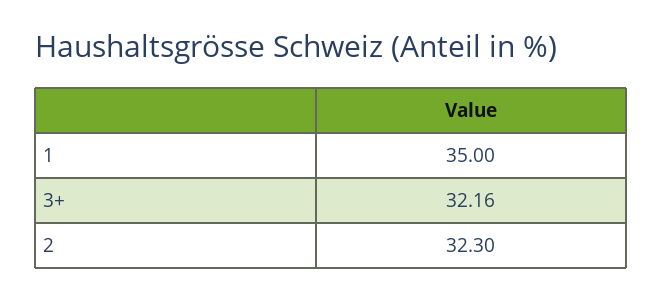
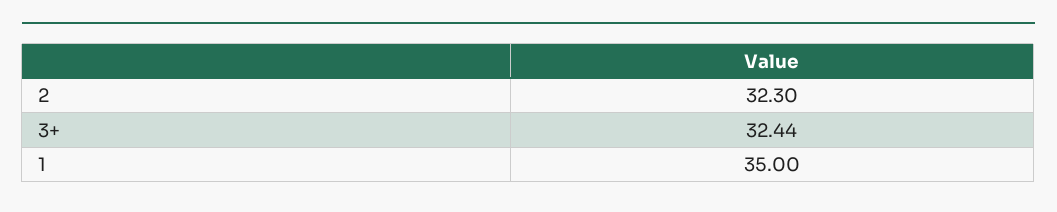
  {
    "1": 35,
-   "3+": 32.16,
+   "3+": 32.44,
    "2": 32.3
  }

